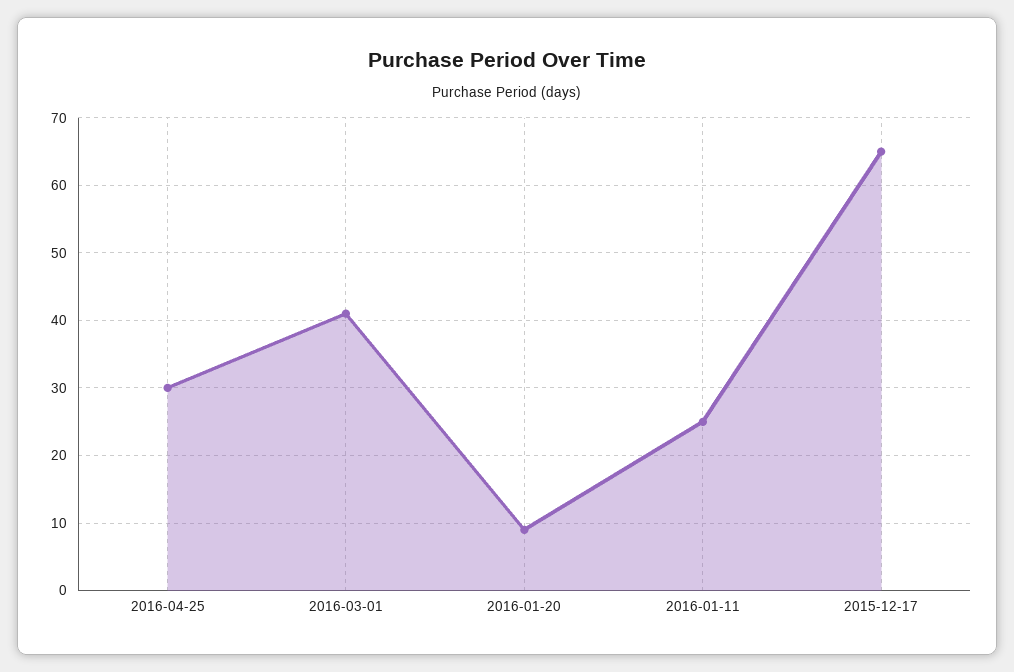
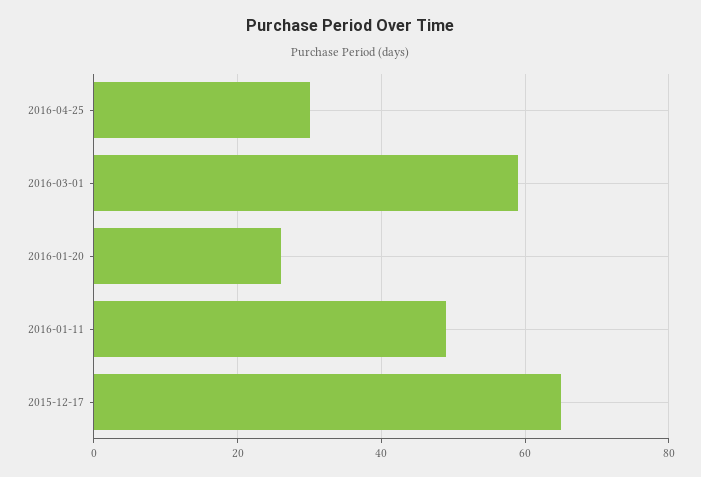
  {
    "2016-04-25": 30,
-   "2016-03-01": 41,
+   "2016-03-01": 60,
-   "2016-01-20": 9,
+   "2016-01-20": 25,
-   "2016-01-11": 25,
+   "2016-01-11": 50,
    "2015-12-17": 65
  }

